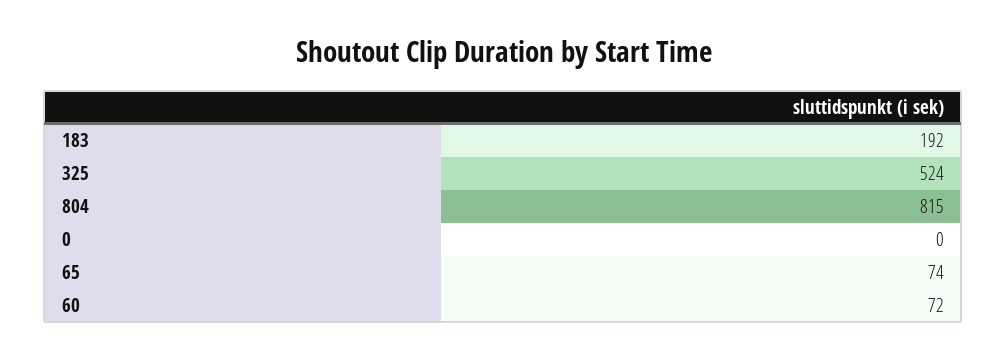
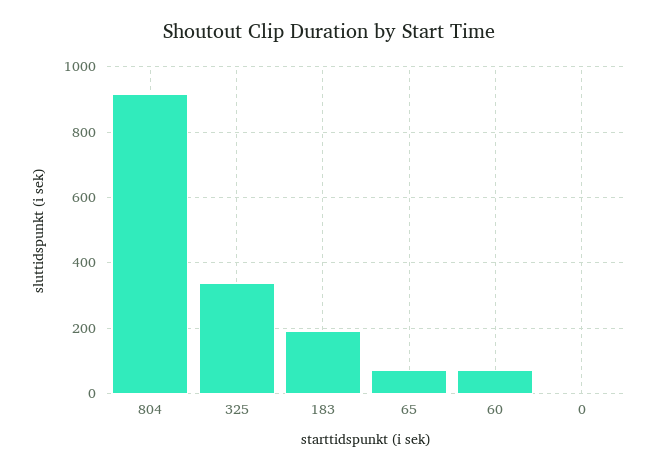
  {
    "183": 192,
-   "325": 524,
+   "325": 340,
-   "804": 815,
+   "804": 920,
    "0": 0,
    "65": 74,
    "60": 72
  }

